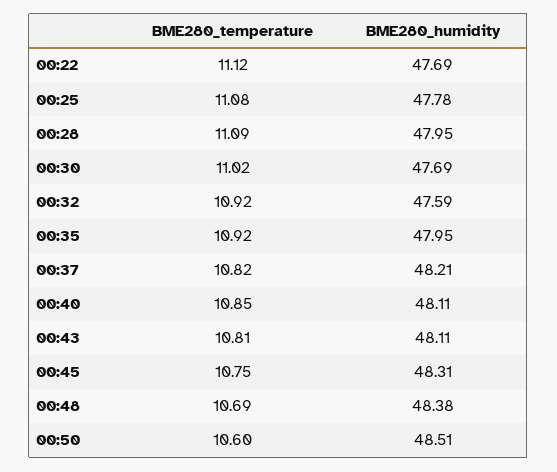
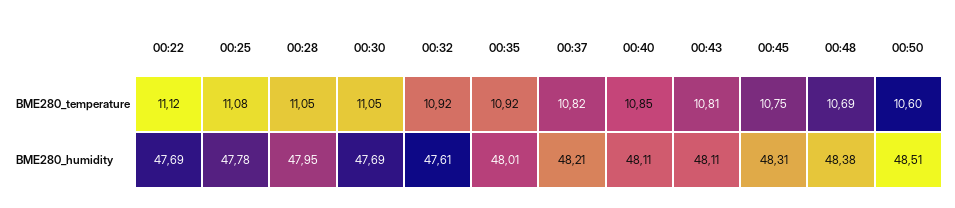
  {
    "BME280_temperature": {
      "00:22": 11.12,
      "00:25": 11.08,
-     "00:28": 11.09,
+     "00:28": 11.05,
-     "00:30": 11.02,
+     "00:30": 11.05,
      "00:32": 10.92,
      "00:35": 10.92,
      "00:37": 10.82,
      "00:40": 10.85,
      "00:43": 10.81,
      "00:45": 10.75,
      "00:48": 10.69,
      "00:50": 10.6
    },
    "BME280_humidity": {
      "00:22": 47.69,
      "00:25": 47.78,
      "00:28": 47.95,
      "00:30": 47.69,
-     "00:32": 47.59,
+     "00:32": 47.61,
-     "00:35": 47.95,
+     "00:35": 48.01,
      "00:37": 48.21,
      "00:40": 48.11,
      "00:43": 48.11,
      "00:45": 48.31,
      "00:48": 48.38,
      "00:50": 48.51
    }
  }

